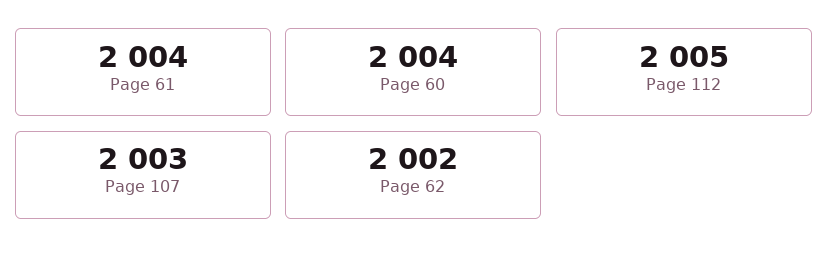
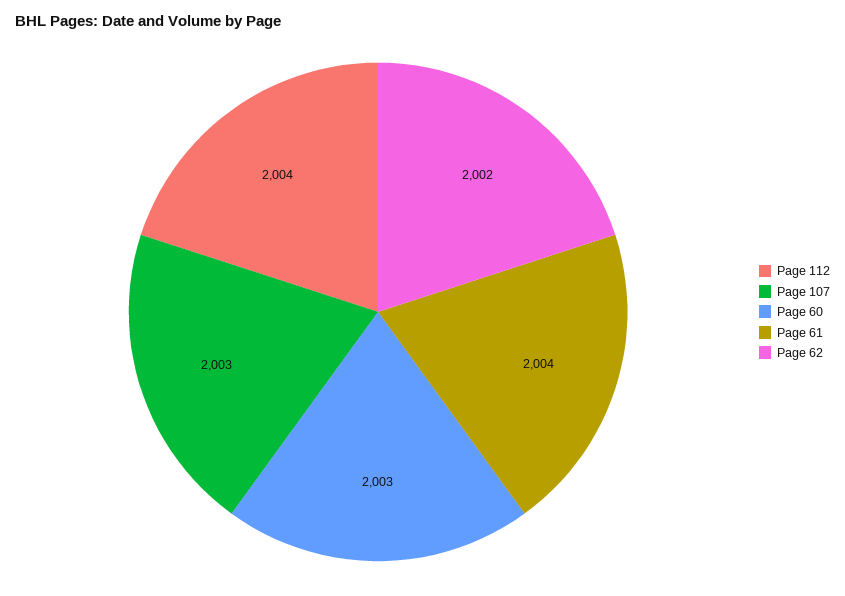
  {
    "Page 61": 2004,
-   "Page 60": 2004,
+   "Page 60": 2003,
-   "Page 112": 2005,
+   "Page 112": 2004,
    "Page 107": 2003,
    "Page 62": 2002
  }

